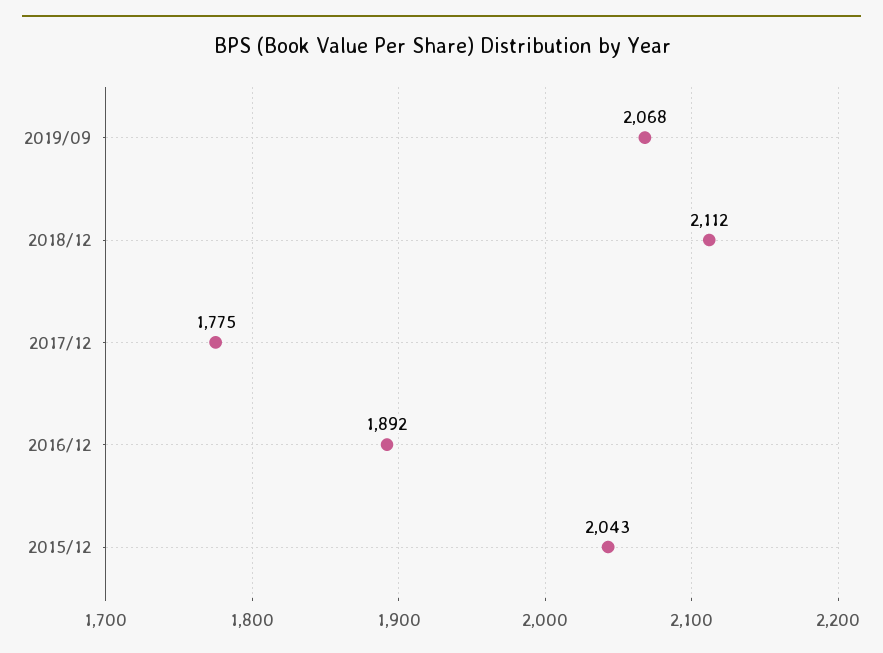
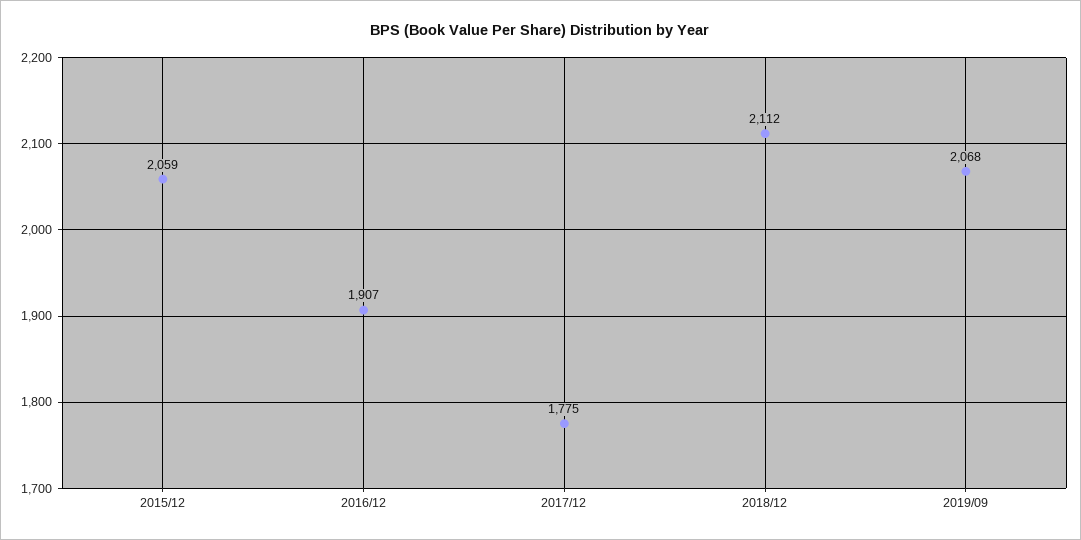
  {
    "2019/09": 2068,
    "2018/12": 2112,
    "2017/12": 1775,
-   "2016/12": 1892,
+   "2016/12": 1907,
-   "2015/12": 2043
+   "2015/12": 2059
  }

